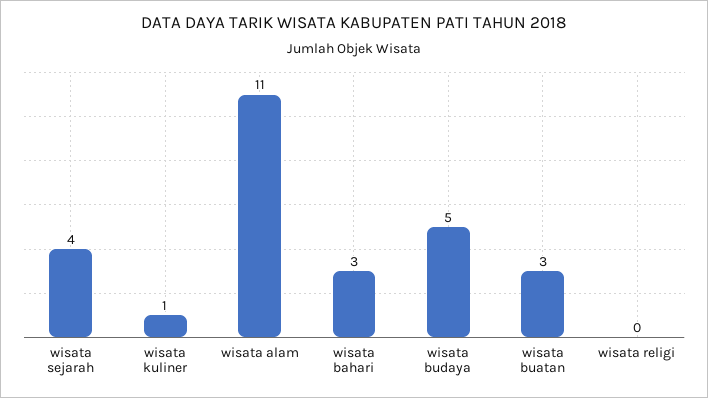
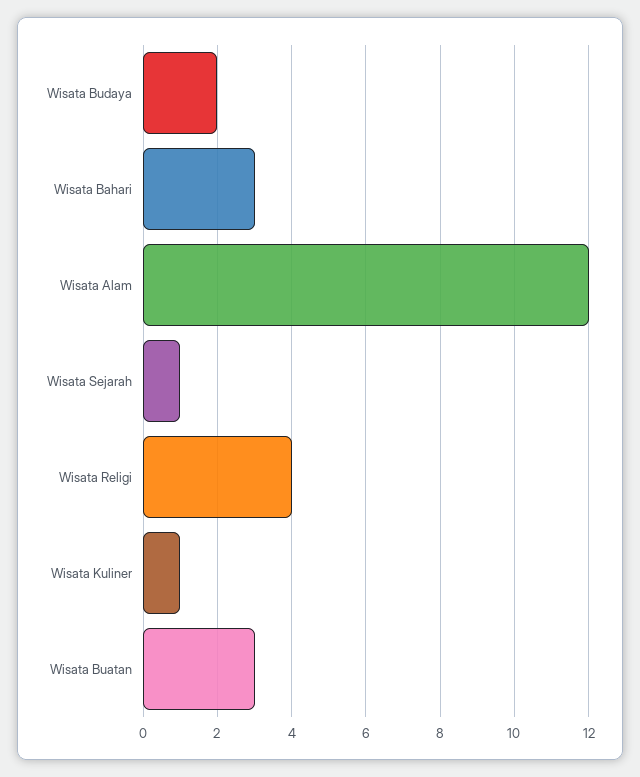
  {
-   "wisata sejarah": 4,
+   "wisata sejarah": 1,
    "wisata kuliner": 1,
-   "wisata alam": 11,
+   "wisata alam": 12,
    "wisata bahari": 3,
-   "wisata budaya": 5,
+   "wisata budaya": 2,
    "wisata buatan": 3,
-   "wisata religi": 0
+   "wisata religi": 4
  }

